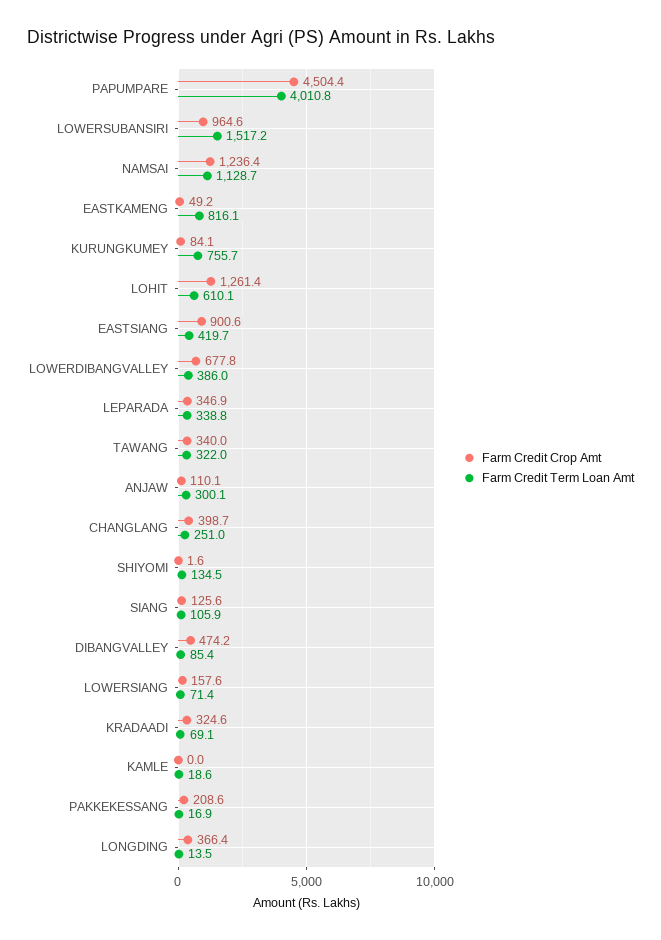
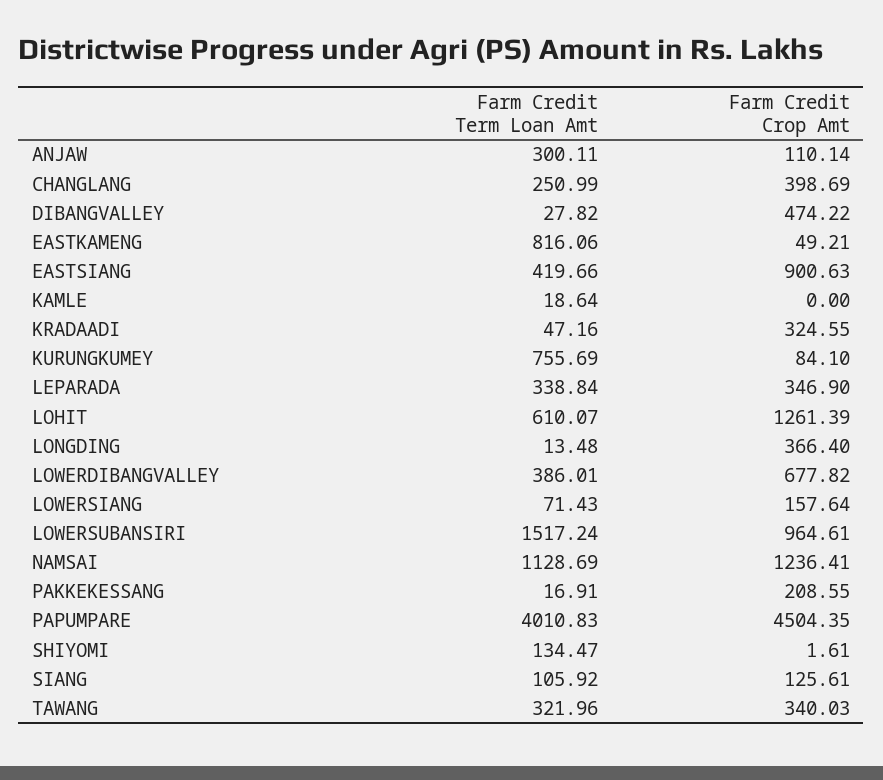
  {
    "Farm Credit Crop Amt": {
      "PAPUMPARE": 4504.35,
      "LOWERSUBANSIRI": 964.61,
      "NAMSAI": 1236.41,
      "EASTKAMENG": 49.21,
      "KURUNGKUMEY": 84.1,
      "LOHIT": 1261.39,
      "EASTSIANG": 900.63,
      "LOWERDIBANGVALLEY": 677.82,
      "LEPARADA": 346.9,
      "TAWANG": 340.03,
      "ANJAW": 110.14,
      "CHANGLANG": 398.69,
      "SHIYOMI": 1.61,
      "SIANG": 125.61,
      "DIBANGVALLEY": 474.22,
      "LOWERSIANG": 157.64,
      "KRADAADI": 324.55,
      "KAMLE": 0,
      "PAKKEKESSANG": 208.55,
      "LONGDING": 366.4
    },
    "Farm Credit Term Loan Amt": {
      "PAPUMPARE": 4010.83,
      "LOWERSUBANSIRI": 1517.24,
      "NAMSAI": 1128.69,
      "EASTKAMENG": 816.06,
      "KURUNGKUMEY": 755.69,
      "LOHIT": 610.07,
      "EASTSIANG": 419.66,
      "LOWERDIBANGVALLEY": 386.01,
      "LEPARADA": 338.84,
      "TAWANG": 321.96,
      "ANJAW": 300.11,
      "CHANGLANG": 250.99,
      "SHIYOMI": 134.47,
      "SIANG": 105.92,
-     "DIBANGVALLEY": 85.4,
+     "DIBANGVALLEY": 27.82,
      "LOWERSIANG": 71.43,
-     "KRADAADI": 69.1,
+     "KRADAADI": 47.16,
      "KAMLE": 18.64,
      "PAKKEKESSANG": 16.91,
      "LONGDING": 13.48
    }
  }

